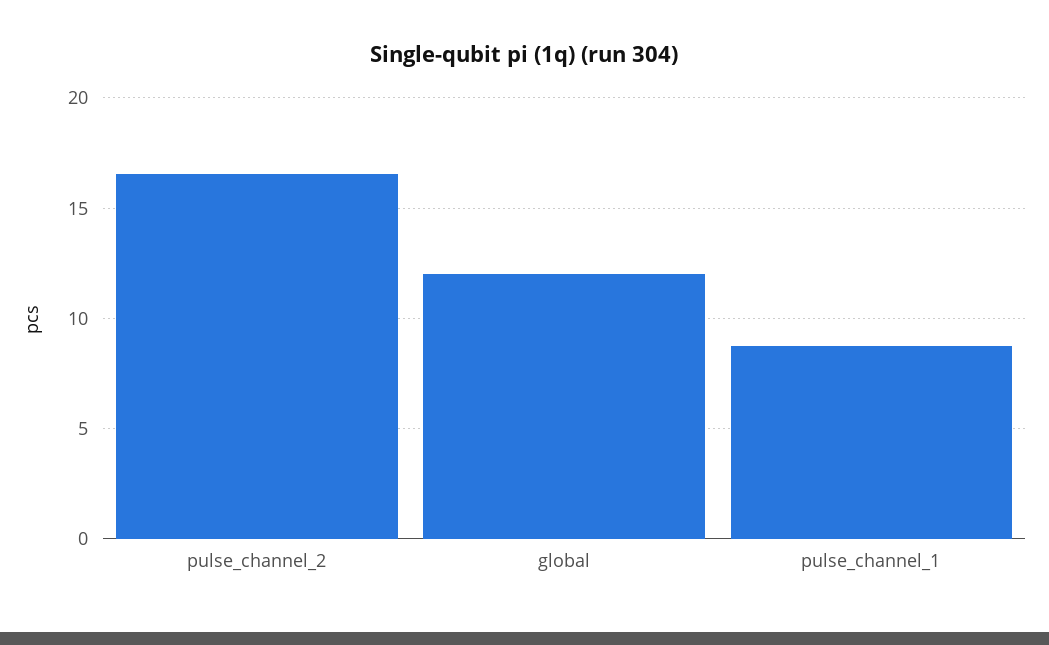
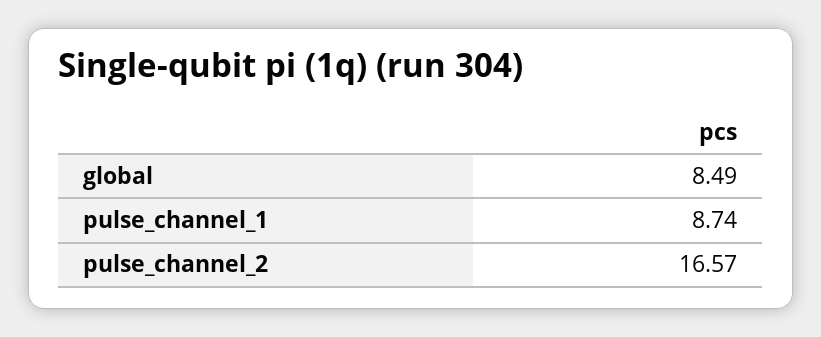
  {
    "pulse_channel_2": 16.57,
-   "global": 12,
+   "global": 8.49,
    "pulse_channel_1": 8.74
  }

